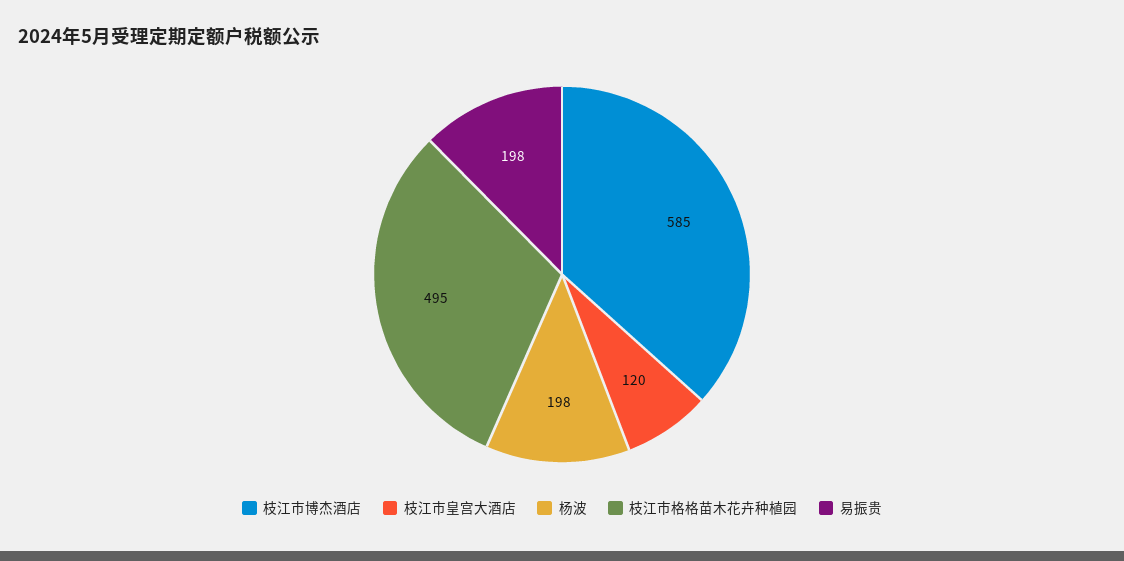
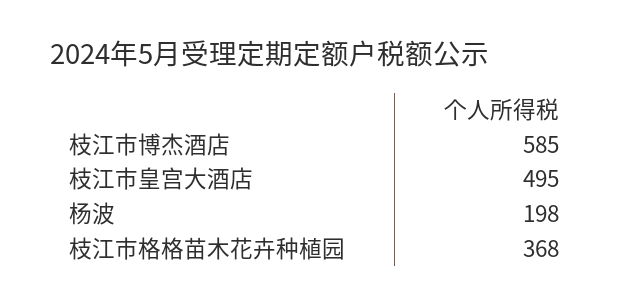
  {
    "枝江市博杰酒店": 585,
-   "枝江市皇宫大酒店": 120,
+   "枝江市皇宫大酒店": 495,
    "杨波": 198,
-   "枝江市格格苗木花卉种植园": 495,
+   "枝江市格格苗木花卉种植园": 368
-   "易振贵": 198
  }

